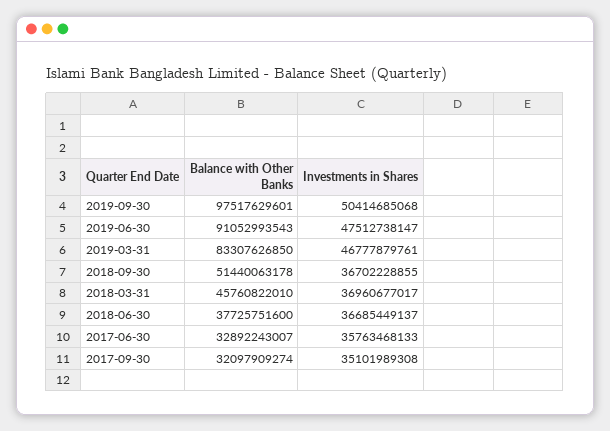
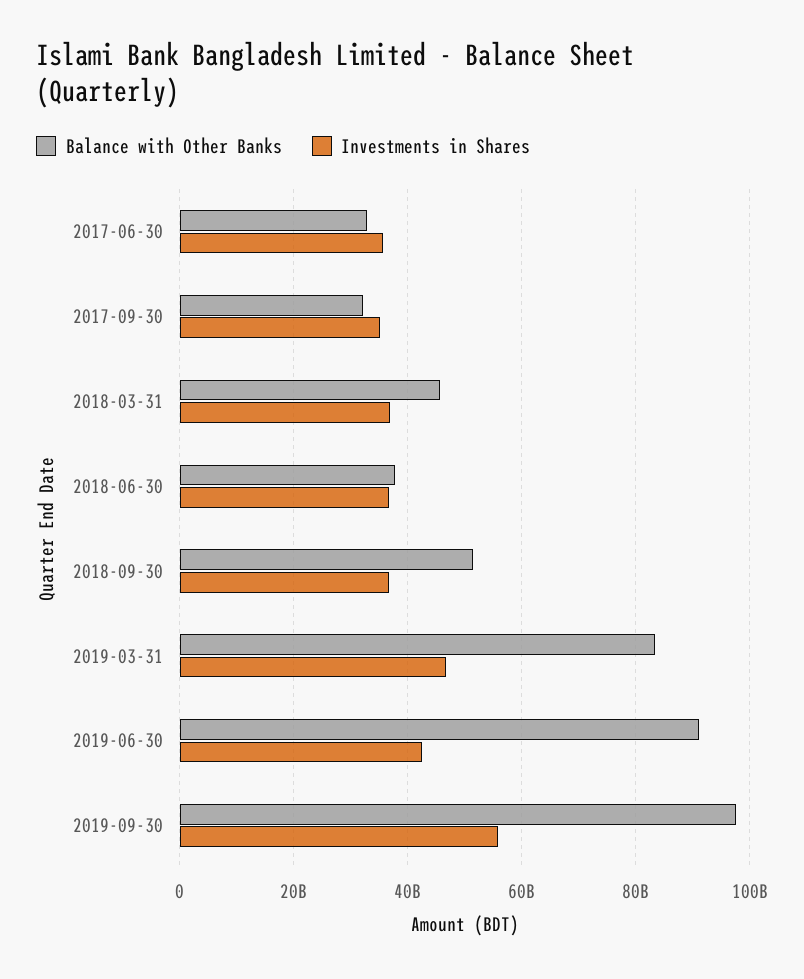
  {
    "Balance with Other Banks": {
      "2019-09-30": 97517629601,
      "2019-06-30": 91052993543,
      "2019-03-31": 83307626850,
      "2018-09-30": 51440063178,
      "2018-03-31": 45760822010,
      "2018-06-30": 37725751600,
      "2017-06-30": 32892243007,
      "2017-09-30": 32097909274
    },
    "Investments in Shares": {
-     "2019-09-30": 50414685068,
+     "2019-09-30": 56000000000,
-     "2019-06-30": 47512738147,
+     "2019-06-30": 42000000000,
      "2019-03-31": 46777879761,
      "2018-09-30": 36702228855,
      "2018-03-31": 36960677017,
      "2018-06-30": 36685449137,
      "2017-06-30": 35763468133,
      "2017-09-30": 35101989308
    }
  }

